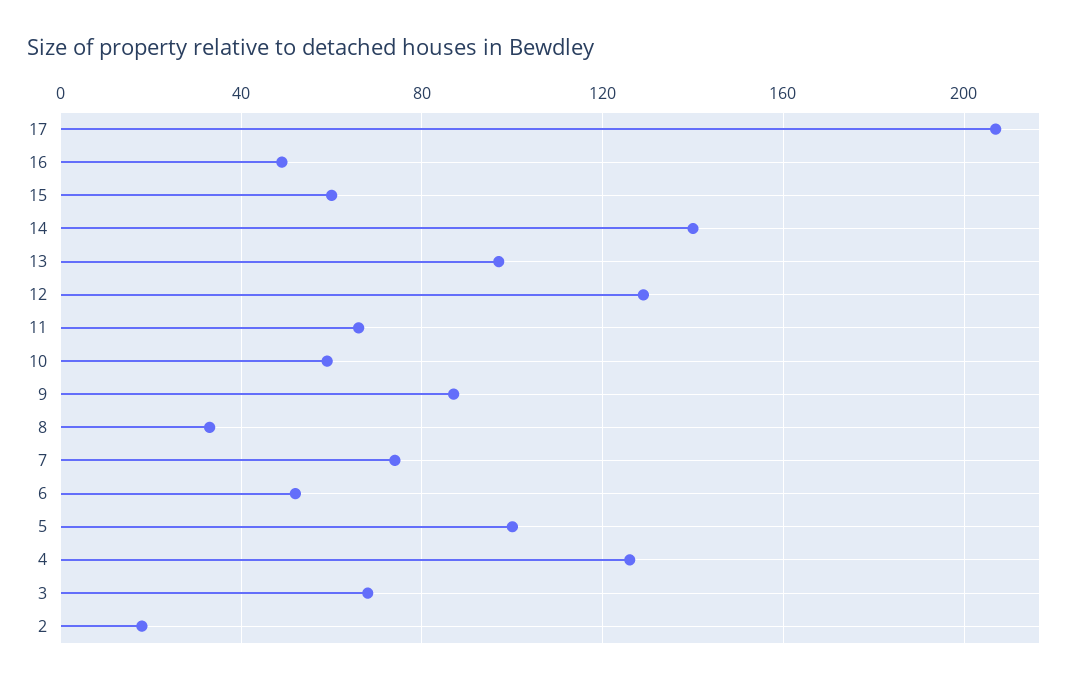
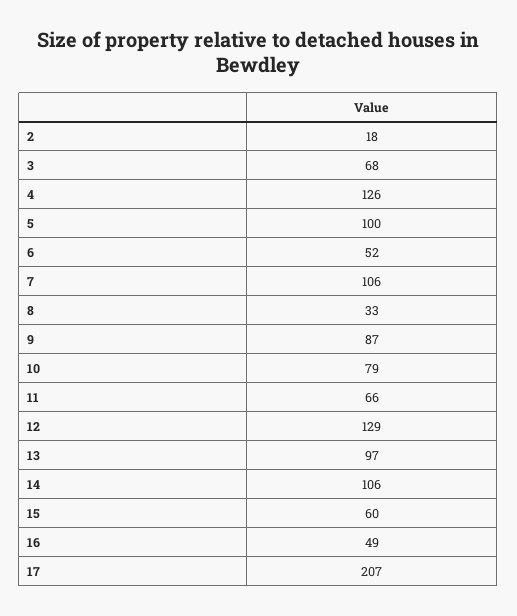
  {
    "17": 207,
    "16": 49,
    "15": 60,
-   "14": 140,
+   "14": 106,
    "13": 97,
    "12": 129,
    "11": 66,
-   "10": 60,
+   "10": 79,
    "9": 87,
    "8": 33,
-   "7": 75,
+   "7": 106,
    "6": 52,
    "5": 100,
    "4": 126,
    "3": 68,
    "2": 18
  }

